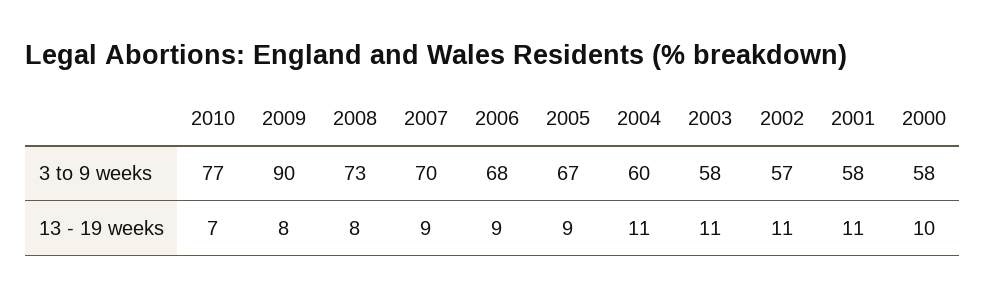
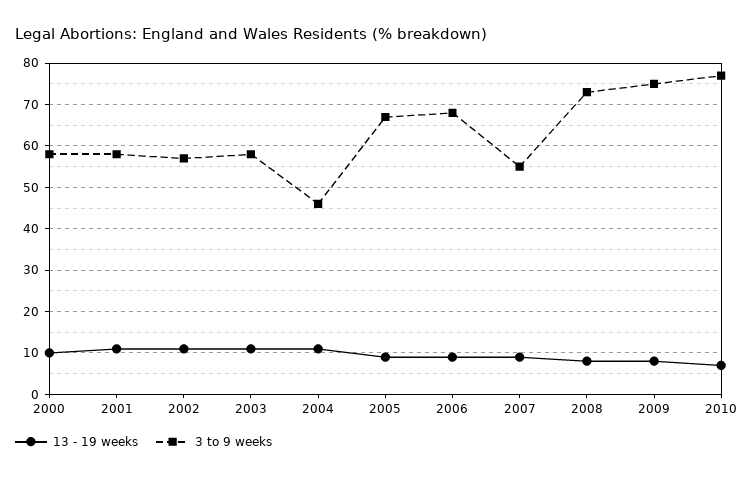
  {
    "3 to 9 weeks": {
      "2010": 77,
-     "2009": 90,
+     "2009": 75,
      "2008": 73,
-     "2007": 70,
+     "2007": 55,
      "2006": 68,
      "2005": 67,
-     "2004": 60,
+     "2004": 45,
      "2003": 58,
      "2002": 57,
      "2001": 58,
      "2000": 58
    },
    "13 - 19 weeks": {
      "2010": 7,
      "2009": 8,
      "2008": 8,
      "2007": 9,
      "2006": 9,
      "2005": 9,
      "2004": 11,
      "2003": 11,
      "2002": 11,
      "2001": 11,
      "2000": 10
    }
  }

